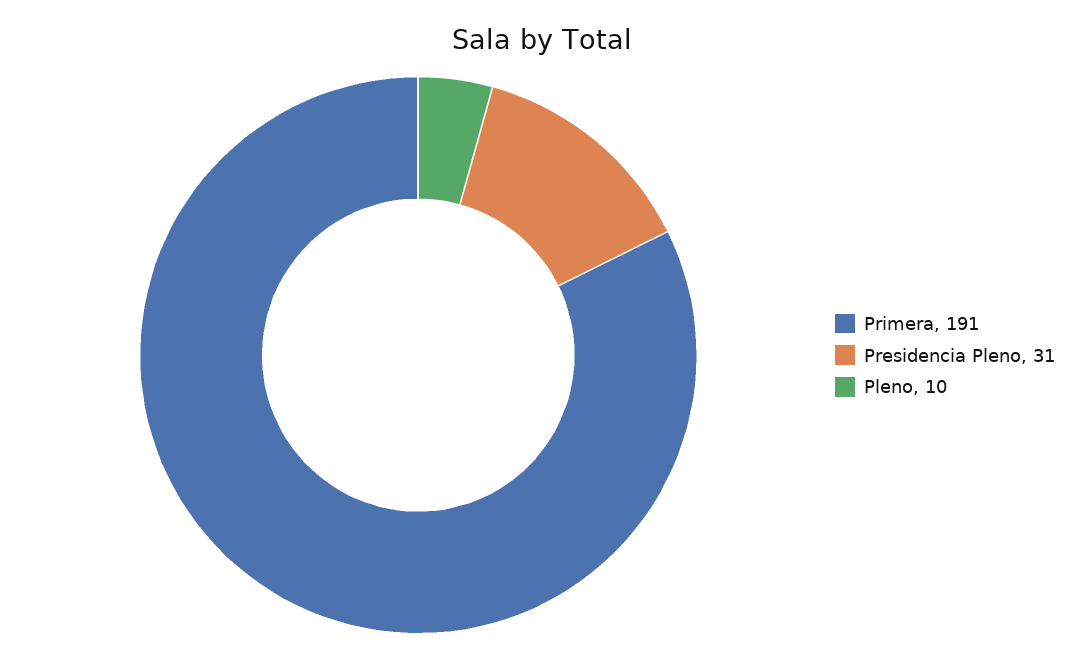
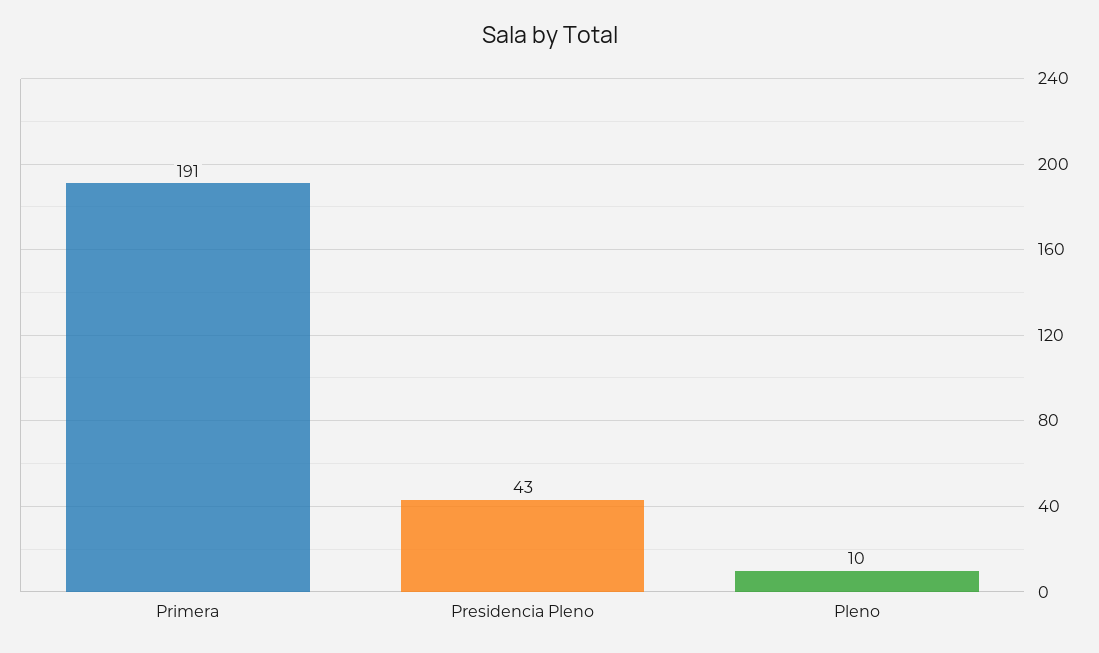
  {
    "Primera": 191,
-   "Presidencia Pleno": 31,
+   "Presidencia Pleno": 43,
    "Pleno": 10
  }

